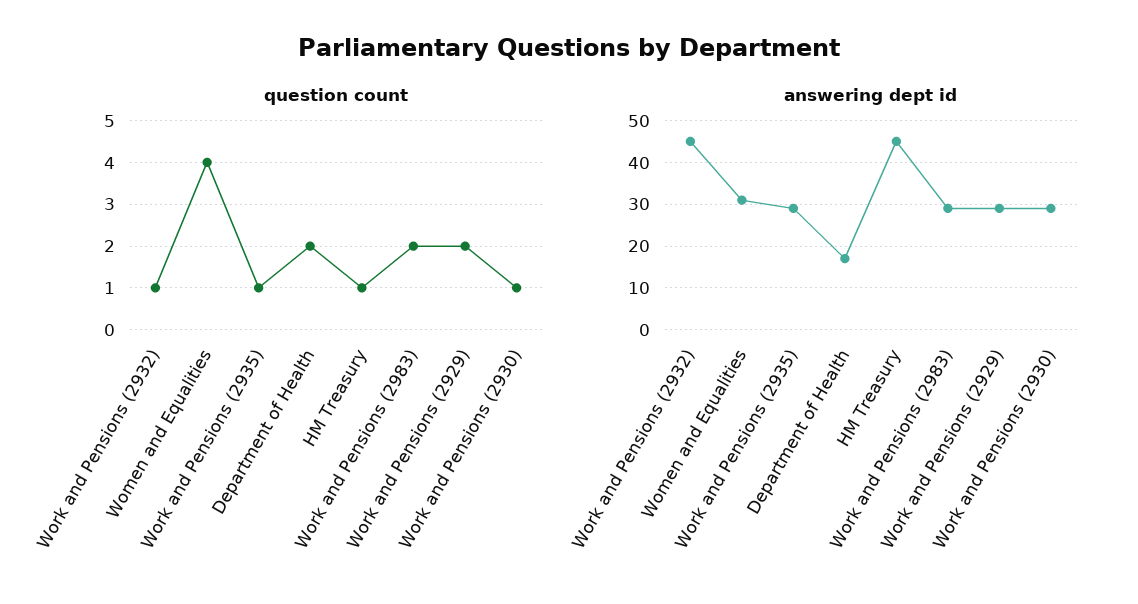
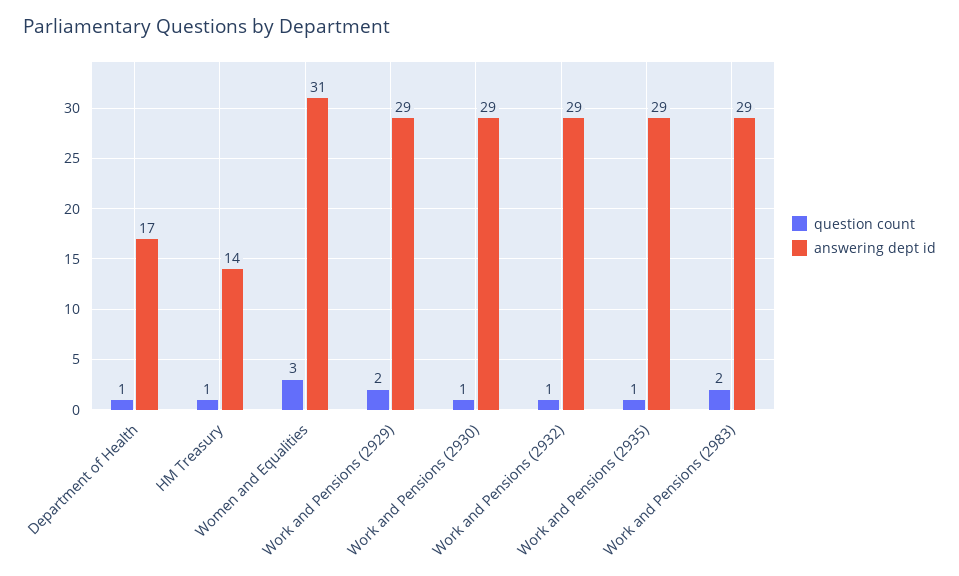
  {
    "question count": {
      "Work and Pensions (2932)": 1,
-     "Women and Equalities": 4,
+     "Women and Equalities": 3,
      "Work and Pensions (2935)": 1,
-     "Department of Health": 2,
+     "Department of Health": 1,
      "HM Treasury": 1,
      "Work and Pensions (2983)": 2,
      "Work and Pensions (2929)": 2,
      "Work and Pensions (2930)": 1
    },
    "answering dept id": {
-     "Work and Pensions (2932)": 45,
+     "Work and Pensions (2932)": 29,
      "Women and Equalities": 31,
      "Work and Pensions (2935)": 29,
      "Department of Health": 17,
-     "HM Treasury": 45,
+     "HM Treasury": 14,
      "Work and Pensions (2983)": 29,
      "Work and Pensions (2929)": 29,
      "Work and Pensions (2930)": 29
    }
  }

